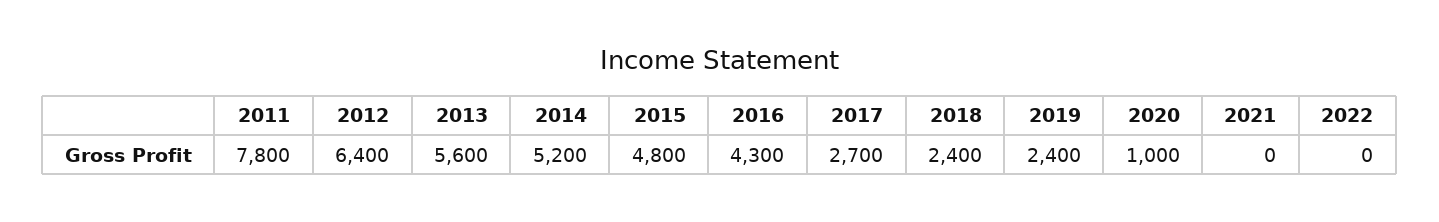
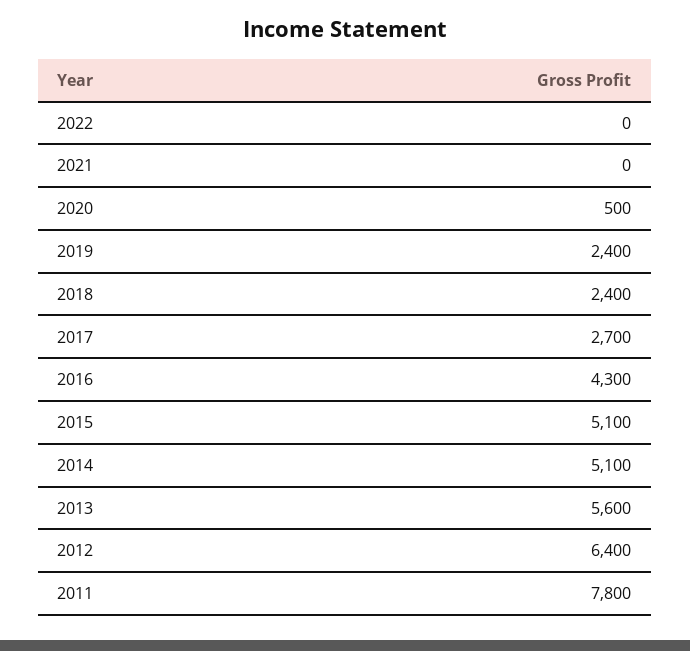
  {
    "2011": 7800,
    "2012": 6400,
    "2013": 5600,
-   "2014": 5200,
+   "2014": 5100,
-   "2015": 4800,
+   "2015": 5100,
    "2016": 4300,
    "2017": 2700,
    "2018": 2400,
    "2019": 2400,
-   "2020": 1000,
+   "2020": 500,
    "2021": 0,
    "2022": 0
  }

